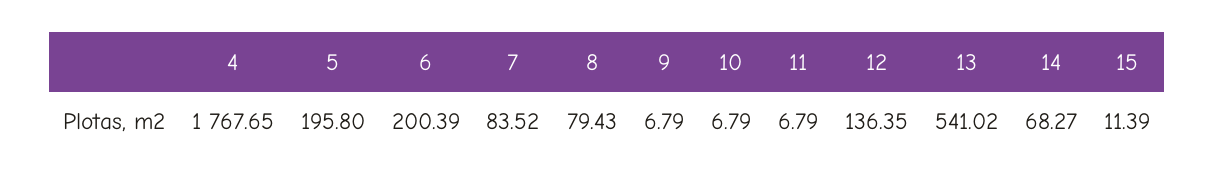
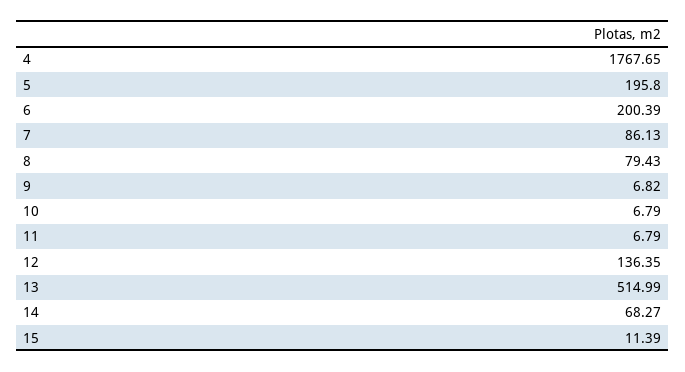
  {
    "4": 1767.65,
    "5": 195.8,
    "6": 200.39,
-   "7": 83.52,
+   "7": 86.13,
    "8": 79.43,
-   "9": 6.79,
+   "9": 6.82,
    "10": 6.79,
    "11": 6.79,
    "12": 136.35,
-   "13": 541.02,
+   "13": 514.99,
    "14": 68.27,
    "15": 11.39
  }

